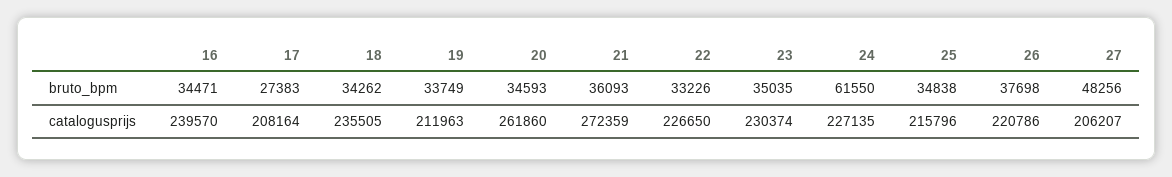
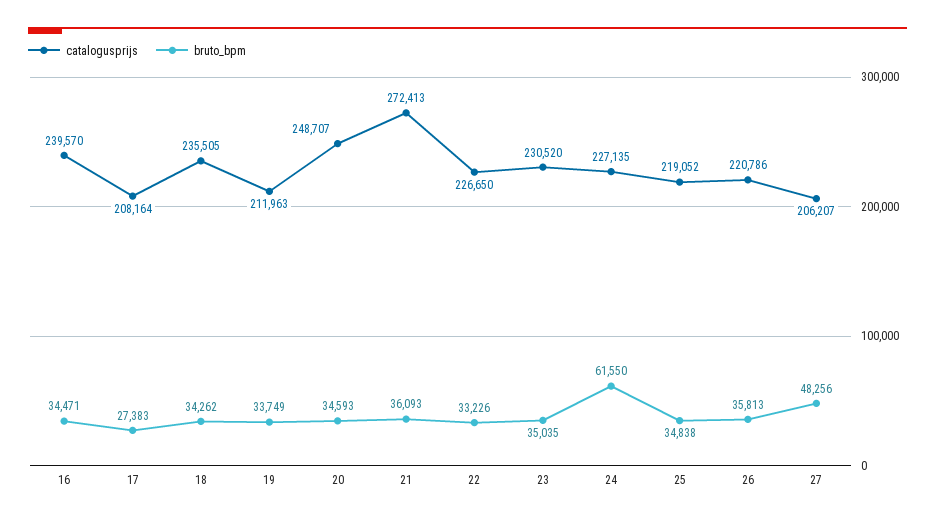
  {
    "bruto_bpm": {
      "16": 34471,
      "17": 27383,
      "18": 34262,
      "19": 33749,
      "20": 34593,
      "21": 36093,
      "22": 33226,
      "23": 35035,
      "24": 61550,
      "25": 34838,
-     "26": 37698,
+     "26": 35813,
      "27": 48256
    },
    "catalogusprijs": {
      "16": 239570,
      "17": 208164,
      "18": 235505,
      "19": 211963,
-     "20": 261860,
+     "20": 248707,
-     "21": 272359,
+     "21": 272413,
      "22": 226650,
-     "23": 230374,
+     "23": 230520,
      "24": 227135,
-     "25": 215796,
+     "25": 219052,
      "26": 220786,
      "27": 206207
    }
  }

